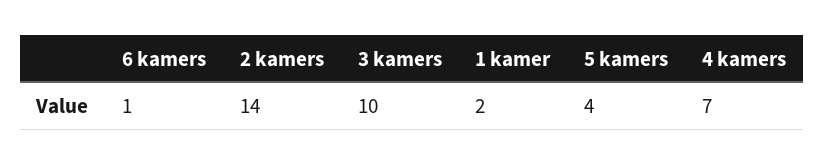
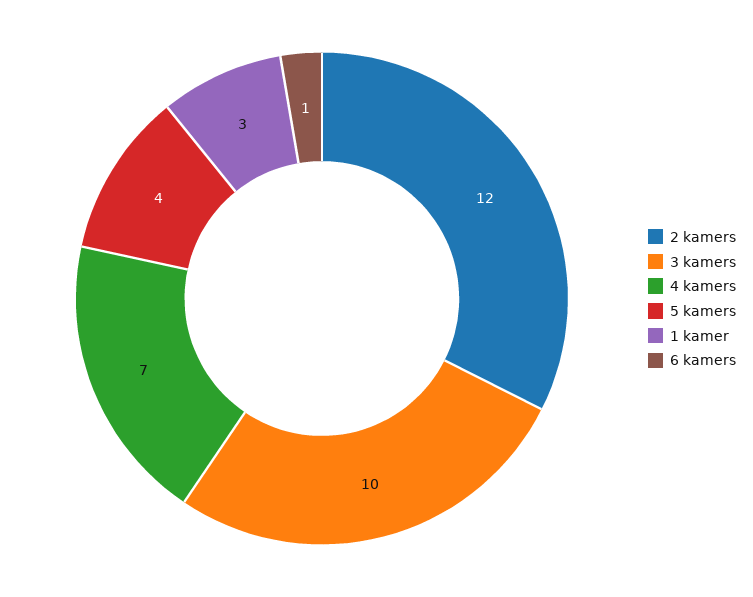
  {
    "6 kamers": 1,
-   "2 kamers": 14,
+   "2 kamers": 12,
    "3 kamers": 10,
-   "1 kamer": 2,
+   "1 kamer": 3,
    "5 kamers": 4,
    "4 kamers": 7
  }

